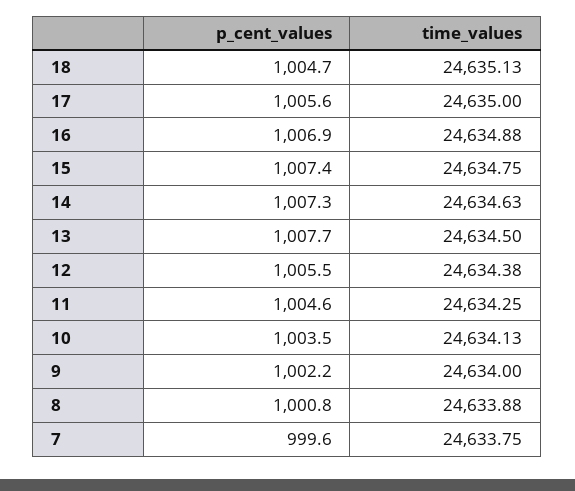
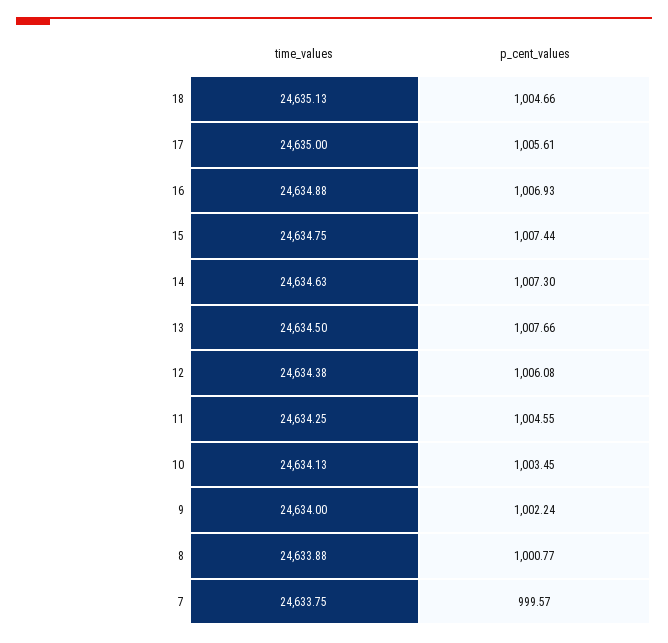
  {
    "p_cent_values": {
      "18": 1004.66,
      "17": 1005.61,
      "16": 1006.93,
      "15": 1007.44,
      "14": 1007.3,
      "13": 1007.66,
-     "12": 1005.5,
+     "12": 1006.08,
      "11": 1004.55,
      "10": 1003.45,
      "9": 1002.24,
      "8": 1000.77,
      "7": 999.57
    },
    "time_values": {
      "18": 24635.13,
      "17": 24635,
      "16": 24634.88,
      "15": 24634.75,
      "14": 24634.63,
      "13": 24634.5,
      "12": 24634.38,
      "11": 24634.25,
      "10": 24634.13,
      "9": 24634,
      "8": 24633.88,
      "7": 24633.75
    }
  }

